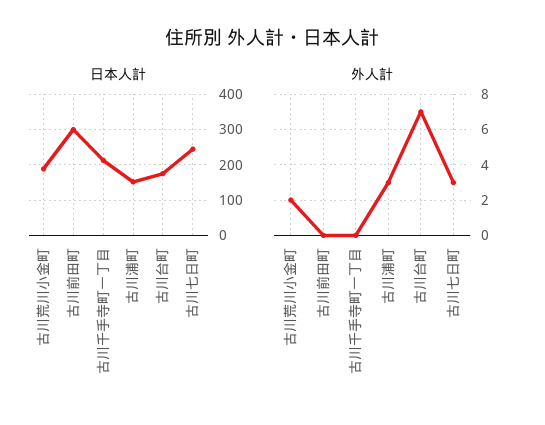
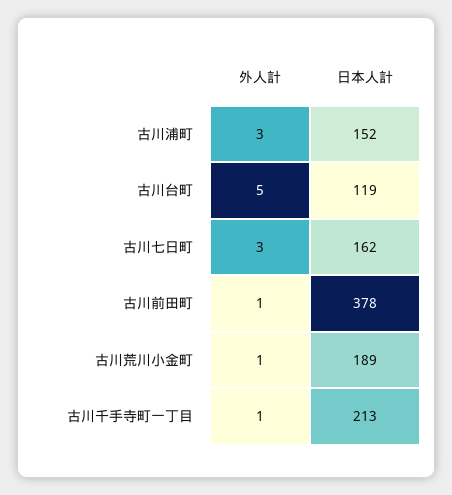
  {
    "日本人計": {
      "古川荒川小金町": 189,
-     "古川前田町": 300,
+     "古川前田町": 378,
      "古川千手寺町一丁目": 213,
      "古川浦町": 152,
-     "古川台町": 180,
+     "古川台町": 119,
-     "古川七日町": 240
+     "古川七日町": 162
    },
    "外人計": {
-     "古川荒川小金町": 2,
+     "古川荒川小金町": 1,
-     "古川前田町": 0,
+     "古川前田町": 1,
-     "古川千手寺町一丁目": 0,
+     "古川千手寺町一丁目": 1,
      "古川浦町": 3,
-     "古川台町": 7,
+     "古川台町": 5,
      "古川七日町": 3
    }
  }

